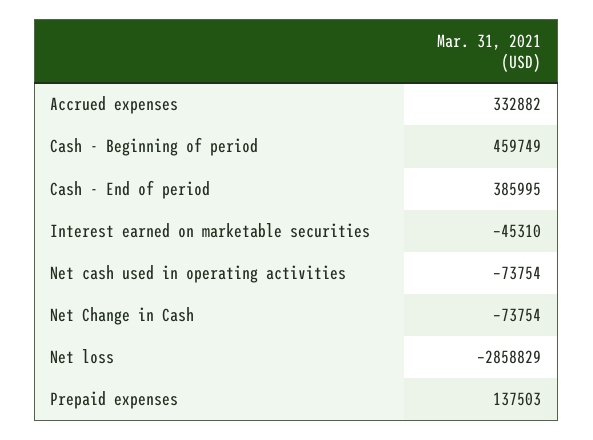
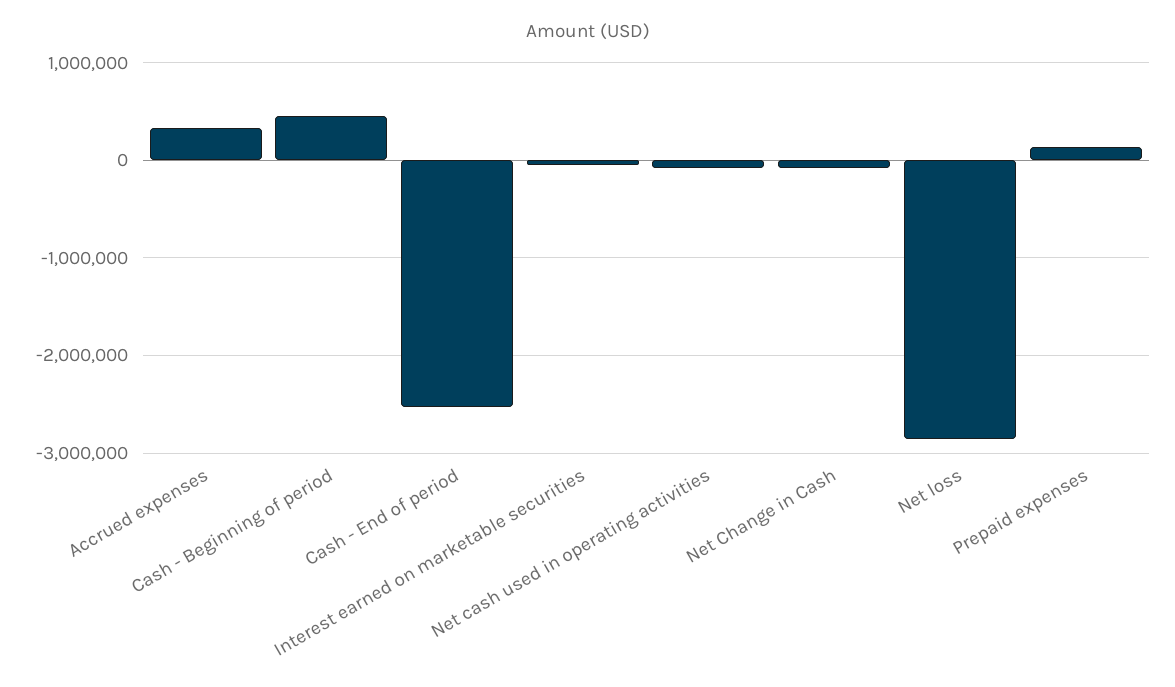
  {
    "Accrued expenses": 332882,
    "Cash - Beginning of period": 459749,
-   "Cash - End of period": 385995,
+   "Cash - End of period": -2500000,
    "Interest earned on marketable securities": -45310,
    "Net cash used in operating activities": -73754,
    "Net Change in Cash": -73754,
    "Net loss": -2858829,
    "Prepaid expenses": 137503
  }

